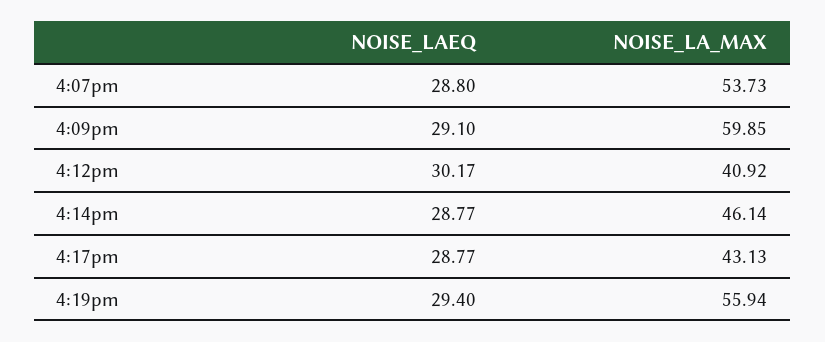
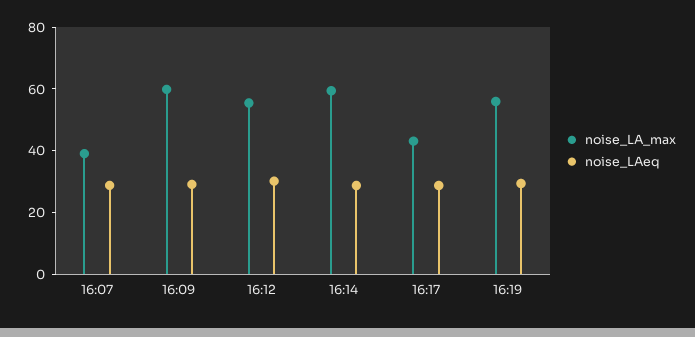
  {
    "NOISE_LAEQ": {
      "4:07pm": 28.8,
      "4:09pm": 29.1,
      "4:12pm": 30.17,
      "4:14pm": 28.77,
      "4:17pm": 28.77,
      "4:19pm": 29.4
    },
    "NOISE_LA_MAX": {
-     "4:07pm": 53.73,
+     "4:07pm": 40,
      "4:09pm": 59.85,
-     "4:12pm": 40.92,
+     "4:12pm": 55,
-     "4:14pm": 46.14,
+     "4:14pm": 60,
      "4:17pm": 43.13,
      "4:19pm": 55.94
    }
  }

